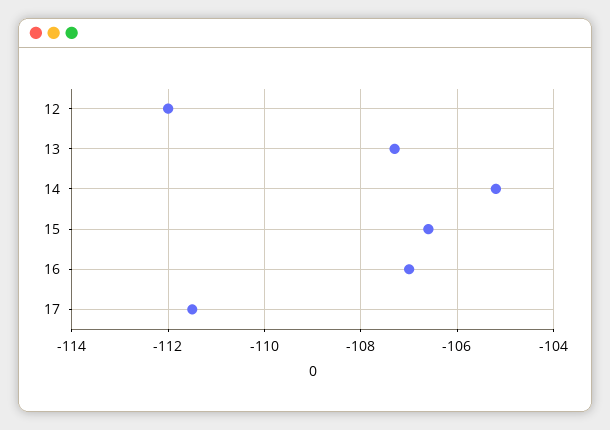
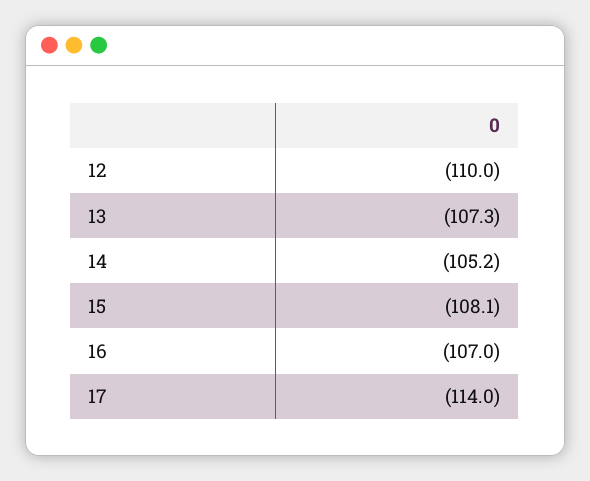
  {
-   "12": -112,
+   "12": -110,
    "13": -107.3,
    "14": -105.2,
-   "15": -106.5,
+   "15": -108.1,
    "16": -107,
-   "17": -111.5
+   "17": -114
  }

